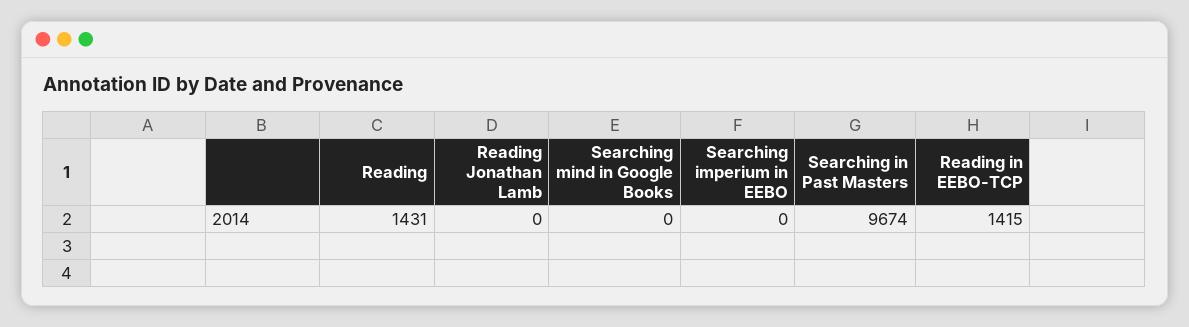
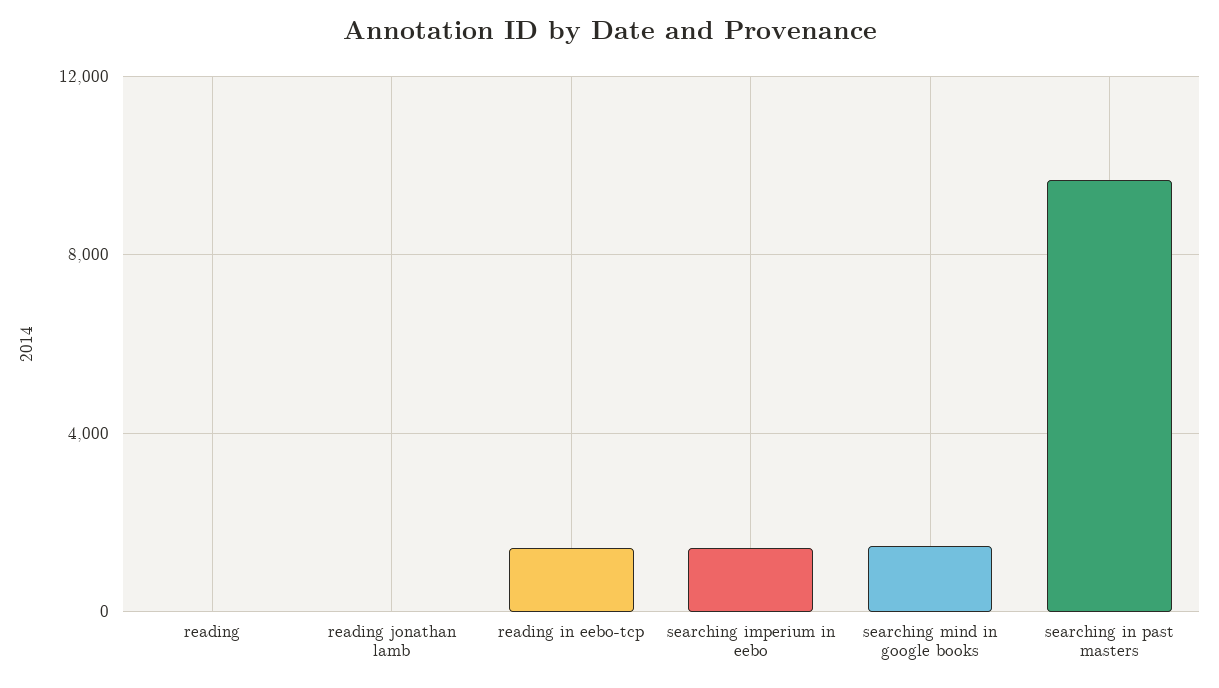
  {
-   "Reading": 1431,
+   "Reading": 0,
    "Reading Jonathan Lamb": 0,
-   "Searching mind in Google Books": 0,
+   "Searching mind in Google Books": 1500,
-   "Searching imperium in EEBO": 0,
+   "Searching imperium in EEBO": 1500,
    "Searching in Past Masters": 9674,
    "Reading in EEBO-TCP": 1415
  }

